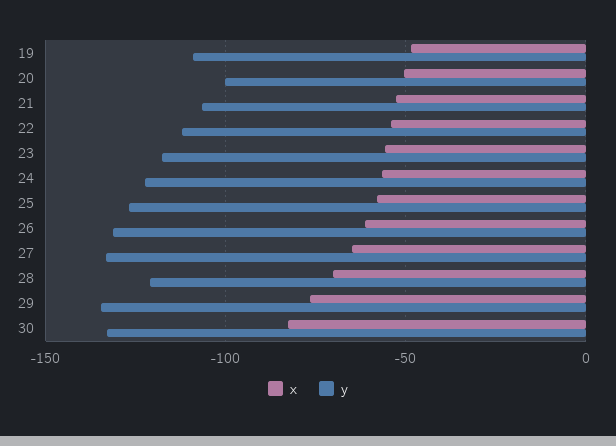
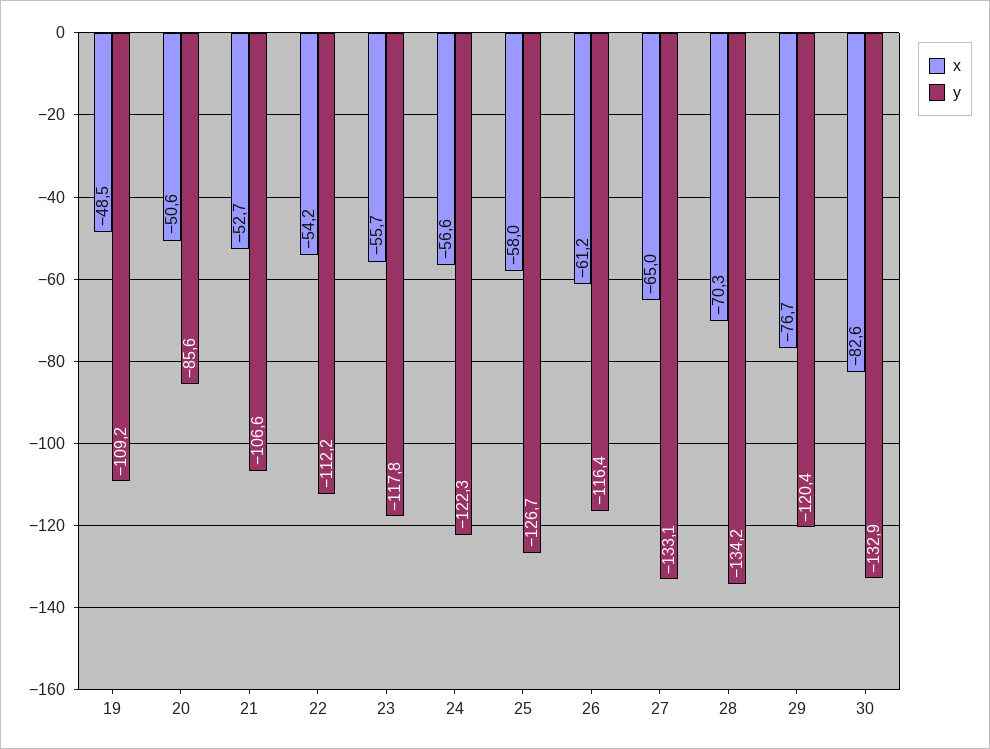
  {
    "x": {
      "19": -48.5,
      "20": -50.6,
      "21": -52.7,
      "22": -54.2,
      "23": -55.7,
      "24": -56.6,
      "25": -58,
      "26": -61.2,
      "27": -65,
      "28": -70.3,
      "29": -76.7,
      "30": -82.6
    },
    "y": {
      "19": -109.2,
-     "20": -100,
+     "20": -85.6,
      "21": -106.6,
      "22": -112.2,
      "23": -117.8,
      "24": -122.3,
      "25": -126.7,
-     "26": -130,
+     "26": -116.4,
      "27": -133.1,
-     "28": -120,
+     "28": -134.2,
-     "29": -135,
+     "29": -120.4,
      "30": -132.9
    }
  }

